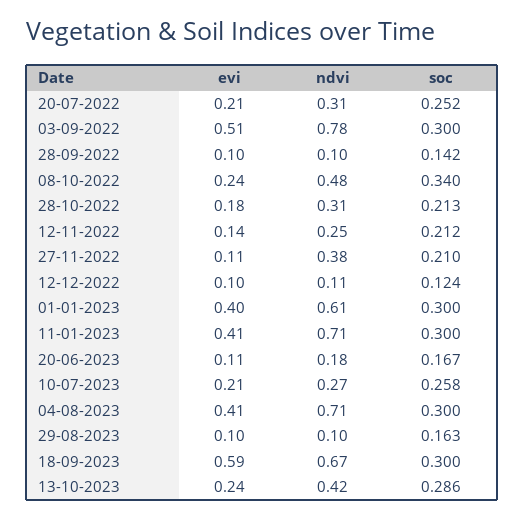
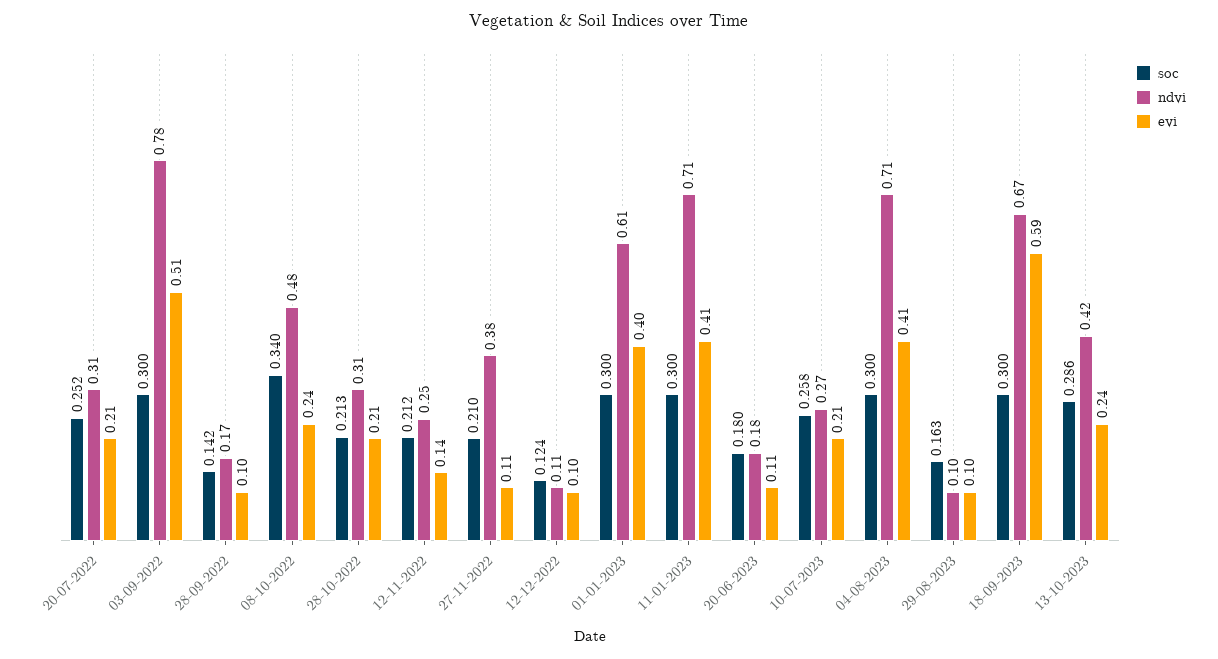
  {
    "evi": {
      "20-07-2022": 0.21,
      "03-09-2022": 0.51,
      "28-09-2022": 0.1,
      "08-10-2022": 0.24,
-     "28-10-2022": 0.18,
+     "28-10-2022": 0.21,
      "12-11-2022": 0.14,
      "27-11-2022": 0.11,
      "12-12-2022": 0.1,
      "01-01-2023": 0.4,
      "11-01-2023": 0.41,
      "20-06-2023": 0.11,
      "10-07-2023": 0.21,
      "04-08-2023": 0.41,
      "29-08-2023": 0.1,
      "18-09-2023": 0.59,
      "13-10-2023": 0.24
    },
    "ndvi": {
      "20-07-2022": 0.31,
      "03-09-2022": 0.78,
-     "28-09-2022": 0.1,
+     "28-09-2022": 0.17,
      "08-10-2022": 0.48,
      "28-10-2022": 0.31,
      "12-11-2022": 0.25,
      "27-11-2022": 0.38,
      "12-12-2022": 0.11,
      "01-01-2023": 0.61,
      "11-01-2023": 0.71,
      "20-06-2023": 0.18,
      "10-07-2023": 0.27,
      "04-08-2023": 0.71,
      "29-08-2023": 0.1,
      "18-09-2023": 0.67,
      "13-10-2023": 0.42
    },
    "soc": {
      "20-07-2022": 0.252,
      "03-09-2022": 0.3,
      "28-09-2022": 0.142,
      "08-10-2022": 0.34,
      "28-10-2022": 0.213,
      "12-11-2022": 0.212,
      "27-11-2022": 0.21,
      "12-12-2022": 0.124,
      "01-01-2023": 0.3,
      "11-01-2023": 0.3,
-     "20-06-2023": 0.167,
+     "20-06-2023": 0.18,
      "10-07-2023": 0.258,
      "04-08-2023": 0.3,
      "29-08-2023": 0.163,
      "18-09-2023": 0.3,
      "13-10-2023": 0.286
    }
  }

